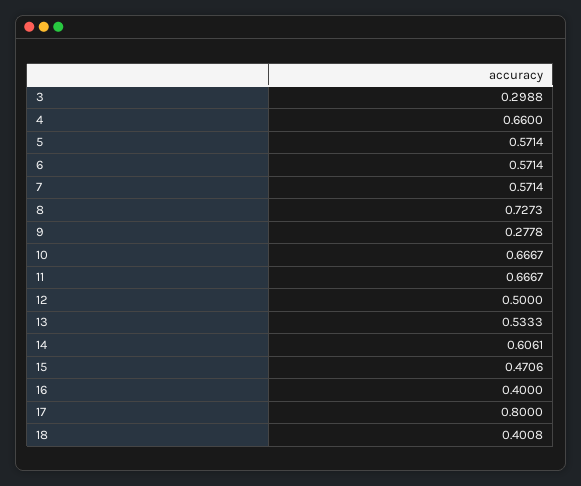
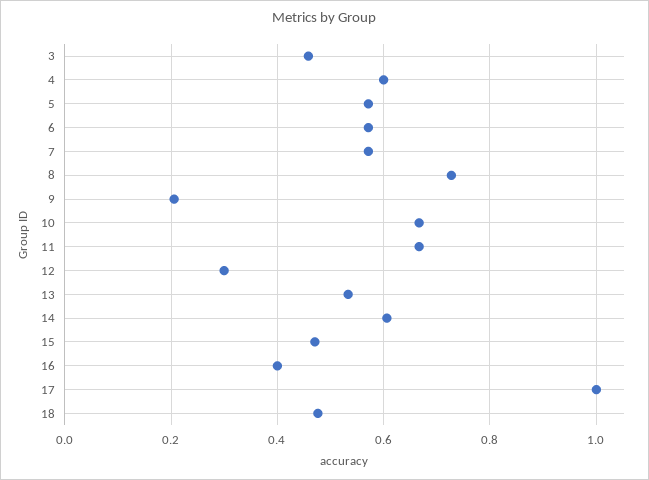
  {
-   "3": 0.2988,
+   "3": 0.46,
-   "4": 0.66,
+   "4": 0.6,
    "5": 0.5714,
    "6": 0.5714,
    "7": 0.5714,
    "8": 0.7273,
-   "9": 0.2778,
+   "9": 0.2,
    "10": 0.6667,
    "11": 0.6667,
-   "12": 0.5,
+   "12": 0.3,
    "13": 0.5333,
    "14": 0.6061,
    "15": 0.4706,
    "16": 0.4,
-   "17": 0.8,
+   "17": 1,
-   "18": 0.4008
+   "18": 0.48
  }

